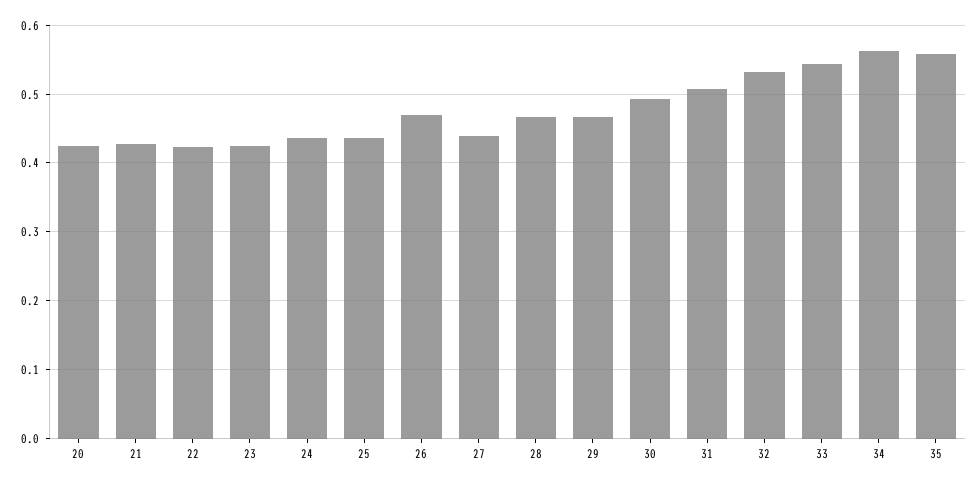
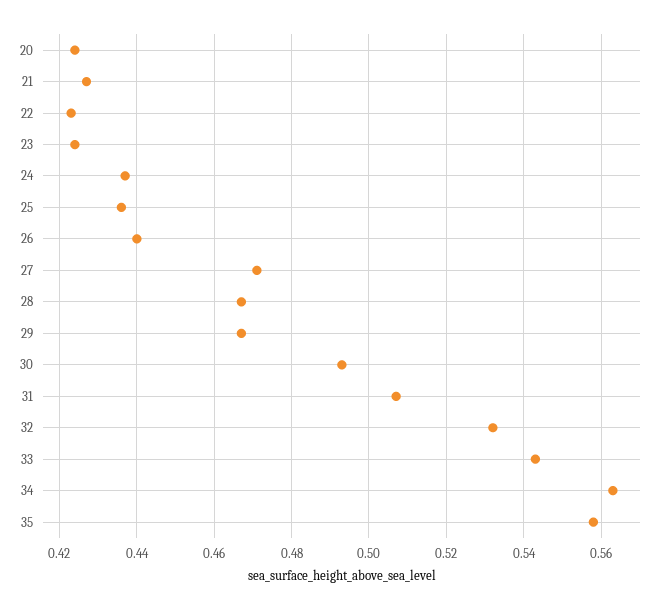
  {
    "20": 0.425,
    "21": 0.425,
    "22": 0.425,
    "23": 0.425,
    "24": 0.435,
    "25": 0.435,
-   "26": 0.47,
+   "26": 0.44,
-   "27": 0.44,
+   "27": 0.47,
    "28": 0.465,
    "29": 0.465,
    "30": 0.495,
    "31": 0.505,
    "32": 0.53,
    "33": 0.545,
    "34": 0.565,
    "35": 0.56
  }

